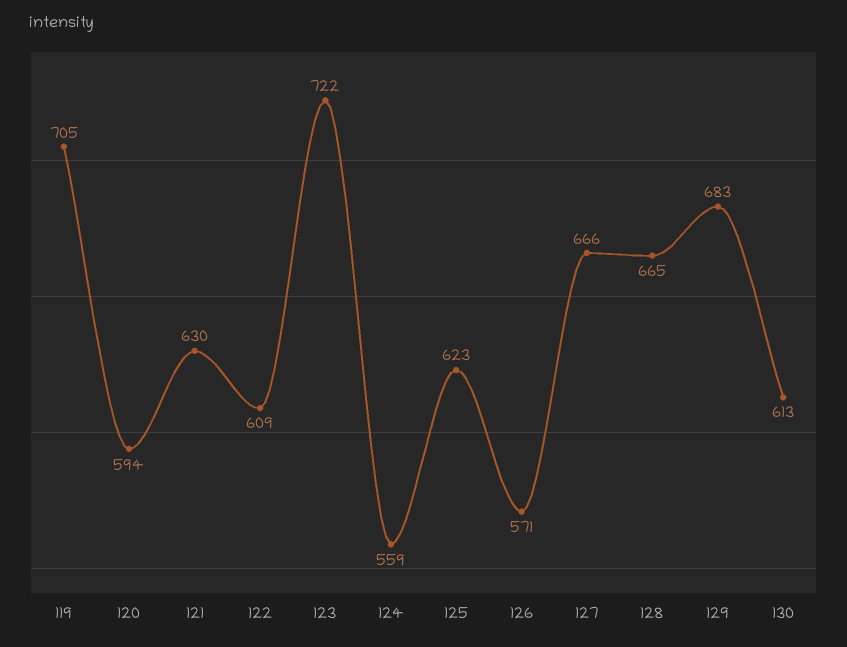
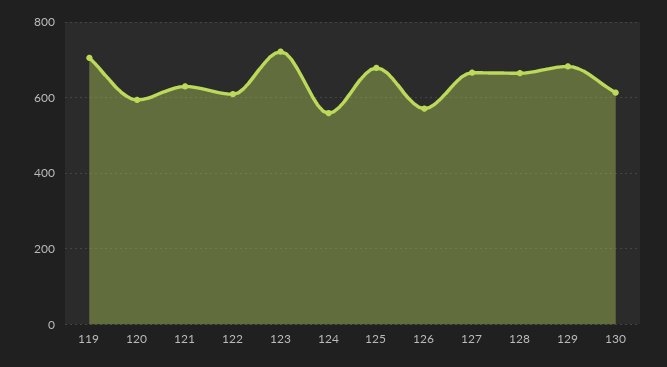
  {
    "119": 705,
    "120": 594,
    "121": 630,
    "122": 609,
    "123": 722,
    "124": 559,
-   "125": 623,
+   "125": 680,
    "126": 571,
    "127": 666,
    "128": 665,
    "129": 683,
    "130": 613
  }

